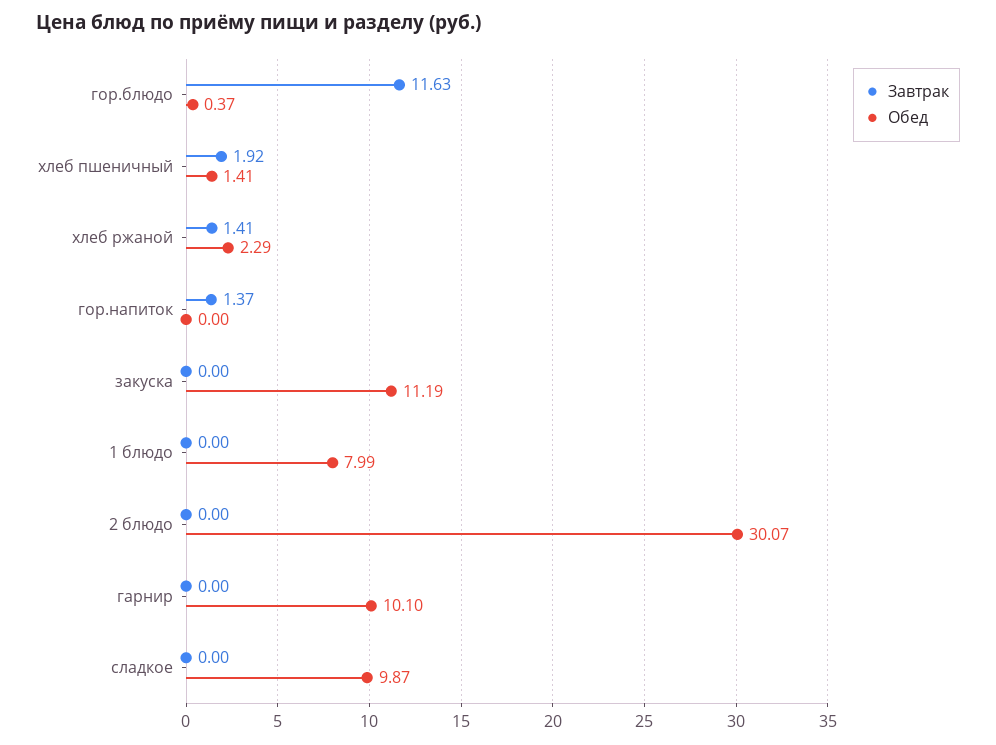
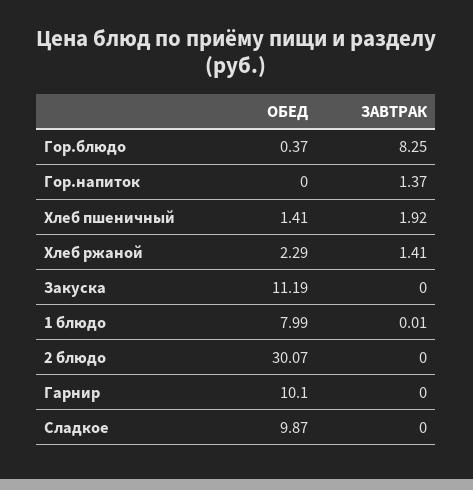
  {
    "Завтрак": {
-     "гор.блюдо": 11.63,
+     "гор.блюдо": 8.25,
      "хлеб пшеничный": 1.92,
      "хлеб ржаной": 1.41,
      "гор.напиток": 1.37,
      "закуска": 0,
-     "1 блюдо": 0,
+     "1 блюдо": 0.01,
      "2 блюдо": 0,
      "гарнир": 0,
      "сладкое": 0
    },
    "Обед": {
      "гор.блюдо": 0.37,
      "хлеб пшеничный": 1.41,
      "хлеб ржаной": 2.29,
      "гор.напиток": 0,
      "закуска": 11.19,
      "1 блюдо": 7.99,
      "2 блюдо": 30.07,
      "гарнир": 10.1,
      "сладкое": 9.87
    }
  }

